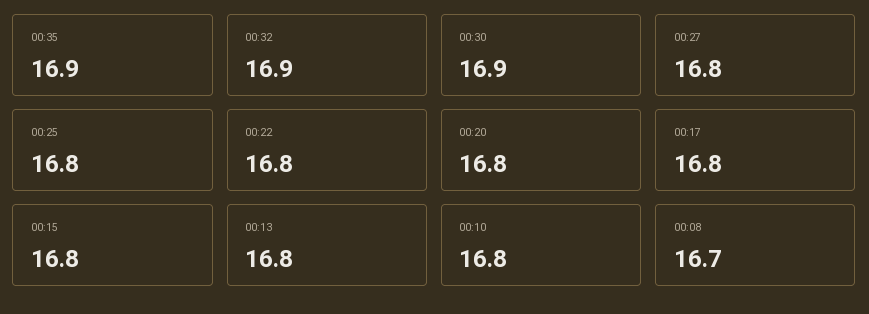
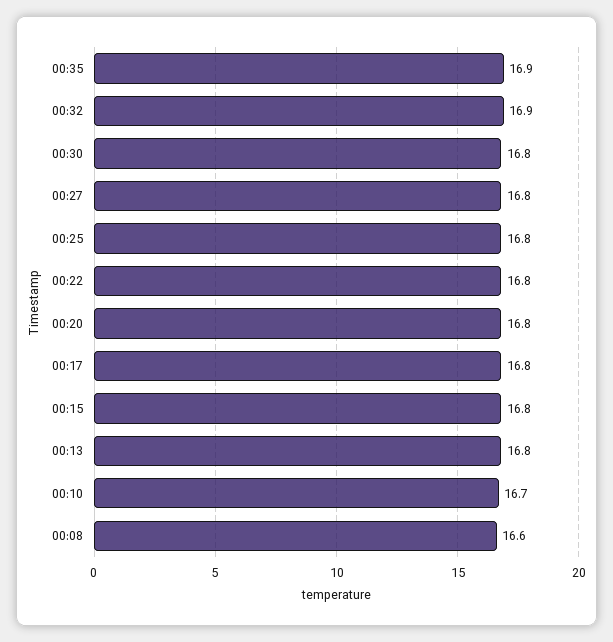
  {
    "00:35": 16.9,
    "00:32": 16.9,
-   "00:30": 16.9,
+   "00:30": 16.8,
    "00:27": 16.8,
    "00:25": 16.8,
    "00:22": 16.8,
    "00:20": 16.8,
    "00:17": 16.8,
    "00:15": 16.8,
    "00:13": 16.8,
-   "00:10": 16.8,
+   "00:10": 16.7,
-   "00:08": 16.7
+   "00:08": 16.6
  }

